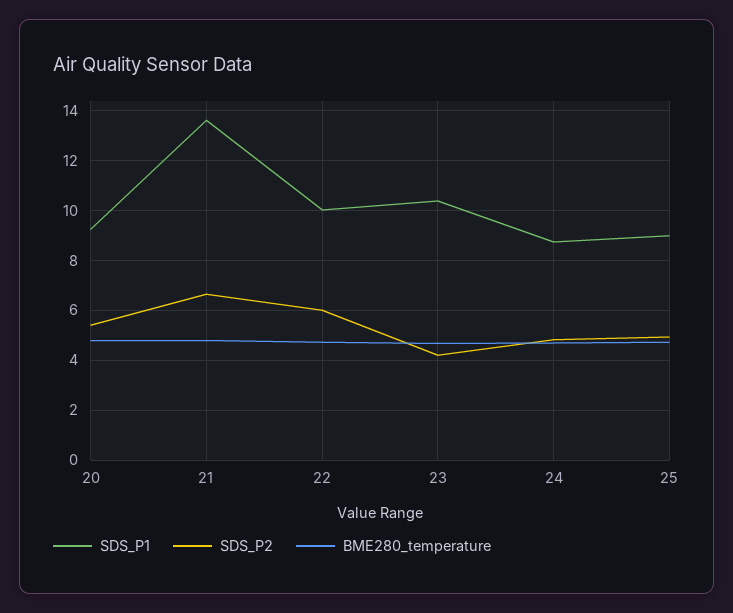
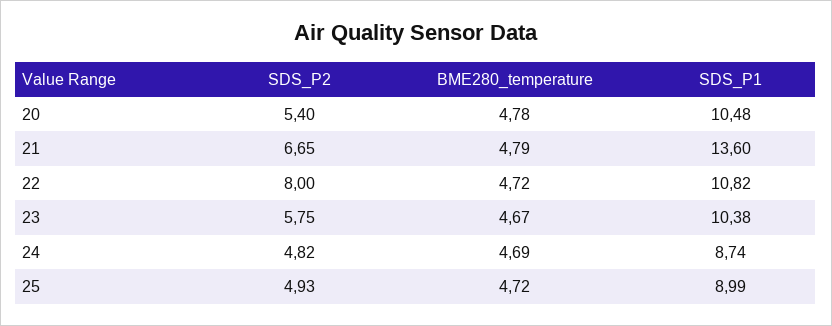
  {
    "SDS_P1": {
-     "20": 9.25,
+     "20": 10.48,
      "21": 13.6,
-     "22": 10,
+     "22": 10.82,
      "23": 10.38,
      "24": 8.74,
      "25": 8.99
    },
    "SDS_P2": {
      "20": 5.4,
      "21": 6.65,
-     "22": 6,
+     "22": 8,
-     "23": 4.25,
+     "23": 5.75,
      "24": 4.82,
      "25": 4.93
    },
    "BME280_temperature": {
      "20": 4.78,
      "21": 4.79,
      "22": 4.72,
      "23": 4.67,
      "24": 4.69,
      "25": 4.72
    }
  }

